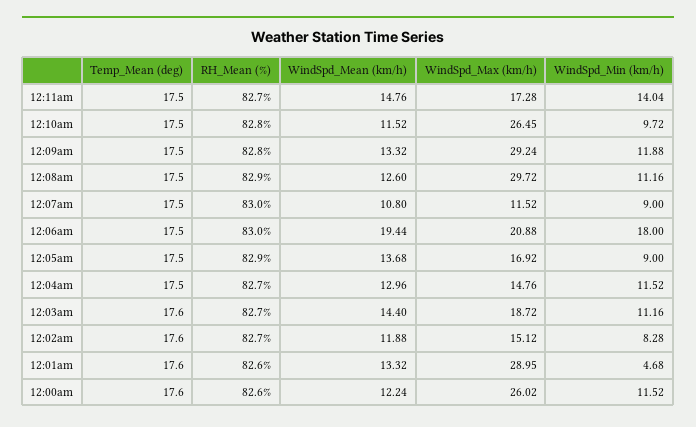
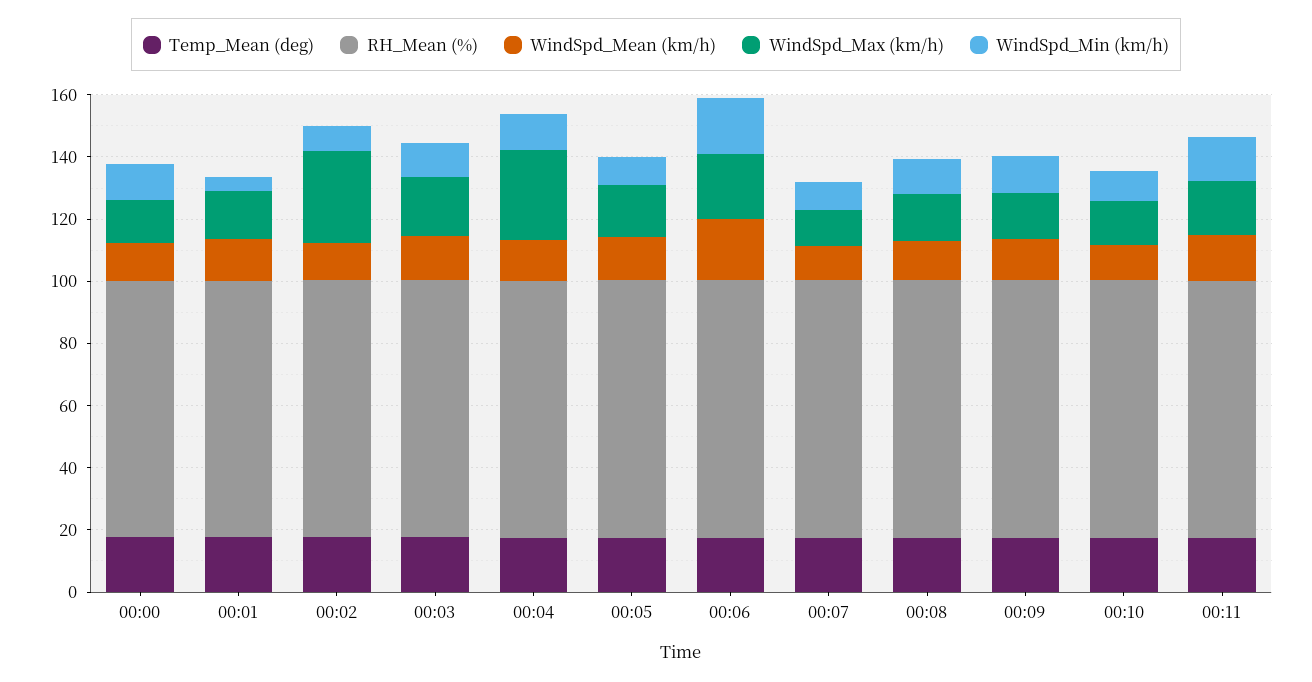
  {
    "Temp_Mean (deg)": {
      "12:11am": 17.5,
      "12:10am": 17.5,
      "12:09am": 17.5,
      "12:08am": 17.5,
      "12:07am": 17.5,
      "12:06am": 17.5,
      "12:05am": 17.5,
      "12:04am": 17.5,
      "12:03am": 17.6,
      "12:02am": 17.6,
      "12:01am": 17.6,
      "12:00am": 17.6
    },
    "RH_Mean (%)": {
      "12:11am": 82.7,
      "12:10am": 82.8,
      "12:09am": 82.8,
      "12:08am": 82.9,
      "12:07am": 83,
      "12:06am": 83,
      "12:05am": 82.9,
      "12:04am": 82.7,
      "12:03am": 82.7,
      "12:02am": 82.7,
      "12:01am": 82.6,
      "12:00am": 82.6
    },
    "WindSpd_Mean (km/h)": {
      "12:11am": 14.76,
      "12:10am": 11.52,
      "12:09am": 13.32,
      "12:08am": 12.6,
      "12:07am": 10.8,
      "12:06am": 19.44,
      "12:05am": 13.68,
      "12:04am": 12.96,
      "12:03am": 14.4,
      "12:02am": 11.88,
      "12:01am": 13.32,
      "12:00am": 12.24
    },
    "WindSpd_Max (km/h)": {
      "12:11am": 17.28,
-     "12:10am": 26.45,
+     "12:10am": 15,
-     "12:09am": 29.24,
+     "12:09am": 15,
-     "12:08am": 29.72,
+     "12:08am": 15,
      "12:07am": 11.52,
      "12:06am": 20.88,
      "12:05am": 16.92,
-     "12:04am": 14.76,
+     "12:04am": 30,
      "12:03am": 18.72,
-     "12:02am": 15.12,
+     "12:02am": 30,
-     "12:01am": 28.95,
+     "12:01am": 15,
-     "12:00am": 26.02
+     "12:00am": 15
    },
    "WindSpd_Min (km/h)": {
      "12:11am": 14.04,
      "12:10am": 9.72,
      "12:09am": 11.88,
      "12:08am": 11.16,
      "12:07am": 9,
      "12:06am": 18,
      "12:05am": 9,
      "12:04am": 11.52,
      "12:03am": 11.16,
      "12:02am": 8.28,
      "12:01am": 4.68,
      "12:00am": 11.52
    }
  }

